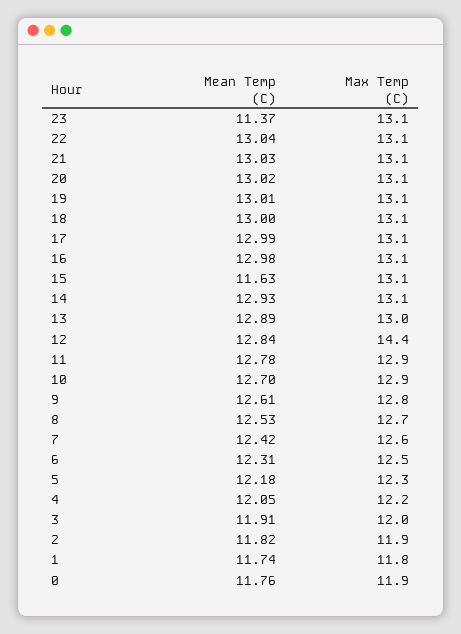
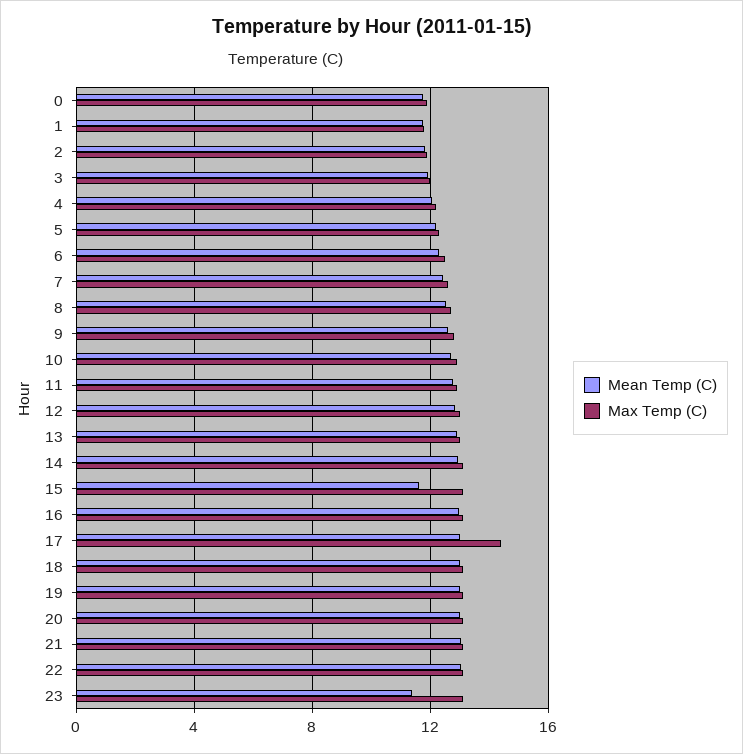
  {
    "Mean Temp (C)": {
      "23": 11.37,
      "22": 13.04,
      "21": 13.03,
      "20": 13.02,
      "19": 13.01,
      "18": 13,
      "17": 12.99,
      "16": 12.98,
      "15": 11.63,
      "14": 12.93,
      "13": 12.89,
      "12": 12.84,
      "11": 12.78,
      "10": 12.7,
      "9": 12.61,
      "8": 12.53,
      "7": 12.42,
      "6": 12.31,
      "5": 12.18,
      "4": 12.05,
      "3": 11.91,
      "2": 11.82,
      "1": 11.74,
      "0": 11.76
    },
    "Max Temp (C)": {
      "23": 13.1,
      "22": 13.1,
      "21": 13.1,
      "20": 13.1,
      "19": 13.1,
      "18": 13.1,
-     "17": 13.1,
+     "17": 14.5,
      "16": 13.1,
      "15": 13.1,
      "14": 13.1,
      "13": 13,
-     "12": 14.4,
+     "12": 13,
      "11": 12.9,
      "10": 12.9,
      "9": 12.8,
      "8": 12.7,
      "7": 12.6,
      "6": 12.5,
      "5": 12.3,
      "4": 12.2,
      "3": 12,
      "2": 11.9,
      "1": 11.8,
      "0": 11.9
    }
  }

